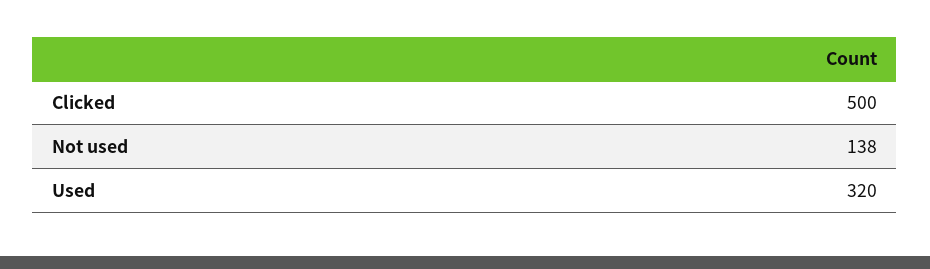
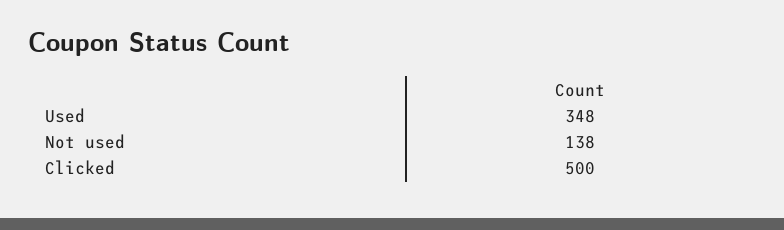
  {
    "Clicked": 500,
    "Not used": 138,
-   "Used": 320
+   "Used": 348
  }

